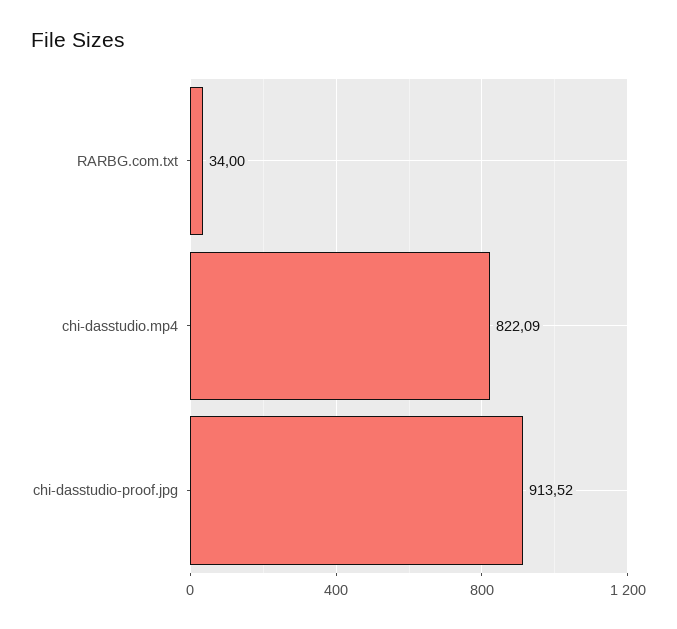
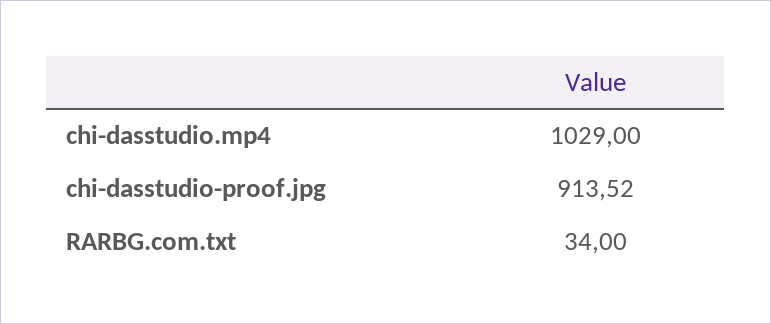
  {
    "RARBG.com.txt": 34,
-   "chi-dasstudio.mp4": 822.09,
+   "chi-dasstudio.mp4": 1029,
    "chi-dasstudio-proof.jpg": 913.52
  }

